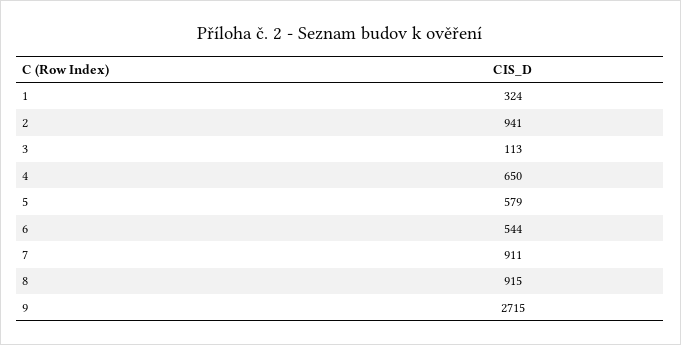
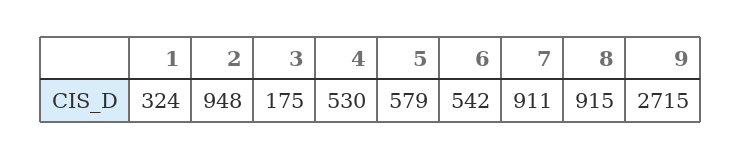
  {
    "1": 324,
-   "2": 941,
+   "2": 948,
-   "3": 113,
+   "3": 175,
-   "4": 650,
+   "4": 530,
    "5": 579,
-   "6": 544,
+   "6": 542,
    "7": 911,
    "8": 915,
    "9": 2715
  }

